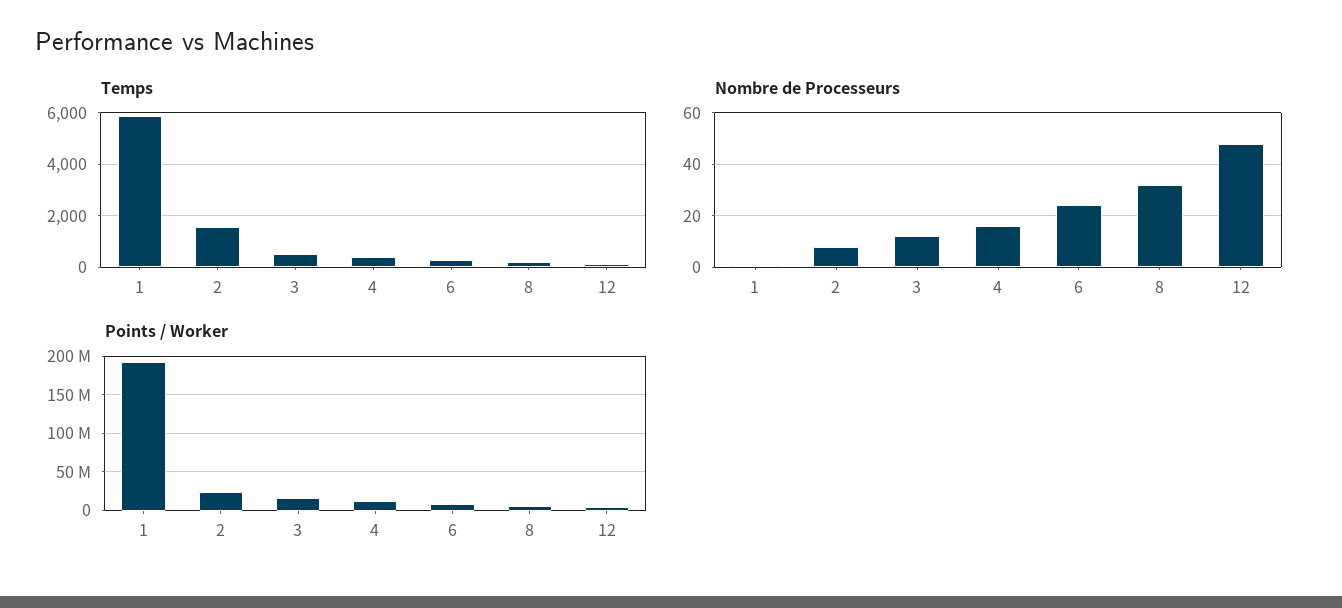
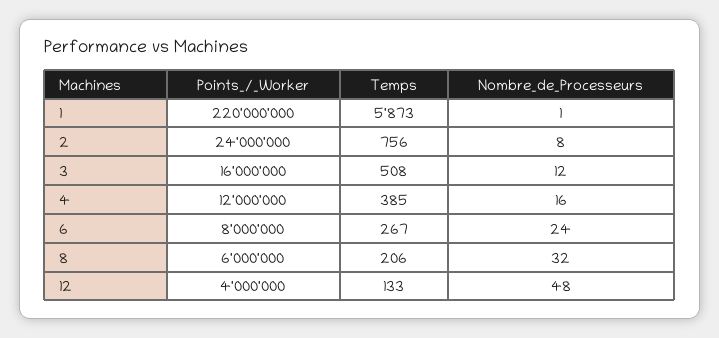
  {
    "Temps": {
      "1": 5873,
-     "2": 1500,
+     "2": 756,
      "3": 508,
      "4": 385,
      "6": 267,
      "8": 206,
      "12": 133
    },
    "Nombre de Processeurs": {
      "1": 1,
      "2": 8,
      "3": 12,
      "4": 16,
      "6": 24,
      "8": 32,
      "12": 48
    },
    "Points / Worker": {
-     "1": 190000000,
+     "1": 220000000,
      "2": 24000000,
      "3": 16000000,
      "4": 12000000,
      "6": 8000000,
      "8": 6000000,
      "12": 4000000
    }
  }

